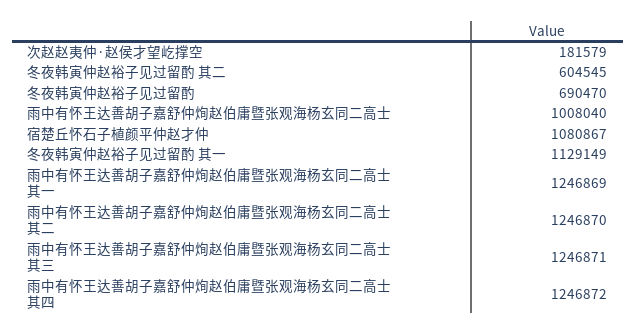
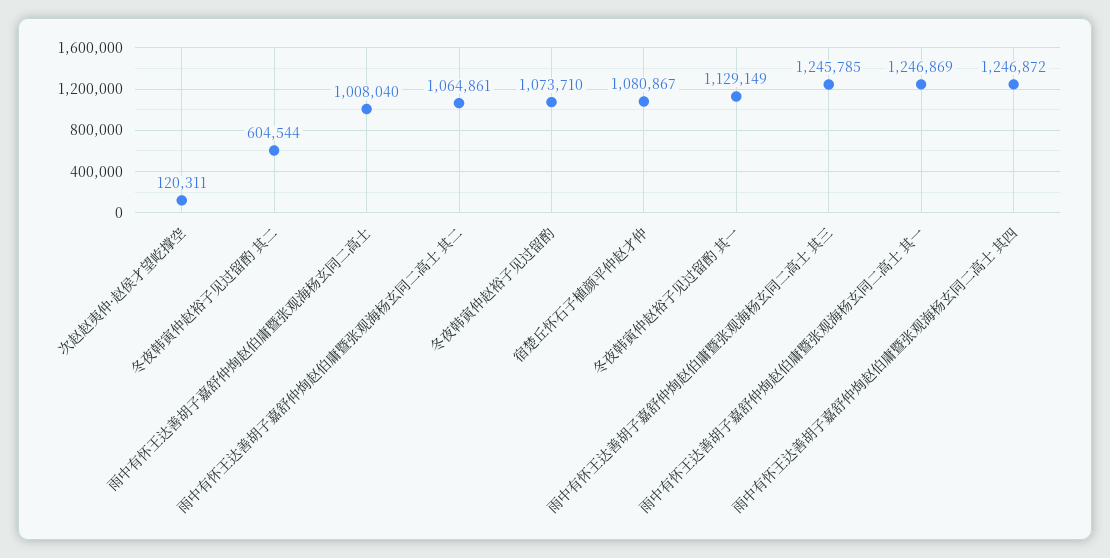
  {
-   "次赵赵夷仲·赵侯才望屹撑空": 181579,
+   "次赵赵夷仲·赵侯才望屹撑空": 120311,
-   "冬夜韩寅仲赵裕子见过留酌 其二": 604545,
+   "冬夜韩寅仲赵裕子见过留酌 其二": 604544,
-   "冬夜韩寅仲赵裕子见过留酌": 690470,
+   "冬夜韩寅仲赵裕子见过留酌": 1073710,
    "雨中有怀王达善胡子嘉舒仲㶷赵伯庸暨张观海杨玄同二高士": 1008040,
    "宿楚丘怀石子植颜平仲赵才仲": 1080867,
    "冬夜韩寅仲赵裕子见过留酌 其一": 1129149,
    "雨中有怀王达善胡子嘉舒仲㶷赵伯庸暨张观海杨玄同二高士 其一": 1246869,
-   "雨中有怀王达善胡子嘉舒仲㶷赵伯庸暨张观海杨玄同二高士 其二": 1246870,
+   "雨中有怀王达善胡子嘉舒仲㶷赵伯庸暨张观海杨玄同二高士 其二": 1064861,
-   "雨中有怀王达善胡子嘉舒仲㶷赵伯庸暨张观海杨玄同二高士 其三": 1246871,
+   "雨中有怀王达善胡子嘉舒仲㶷赵伯庸暨张观海杨玄同二高士 其三": 1245785,
    "雨中有怀王达善胡子嘉舒仲㶷赵伯庸暨张观海杨玄同二高士 其四": 1246872
  }

